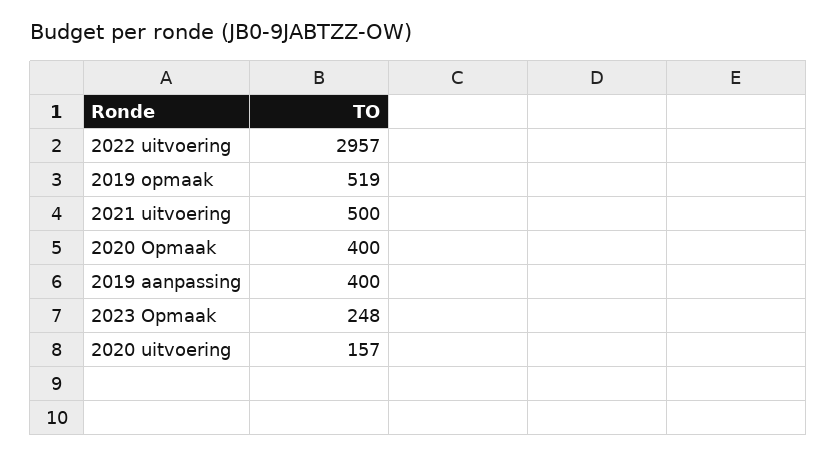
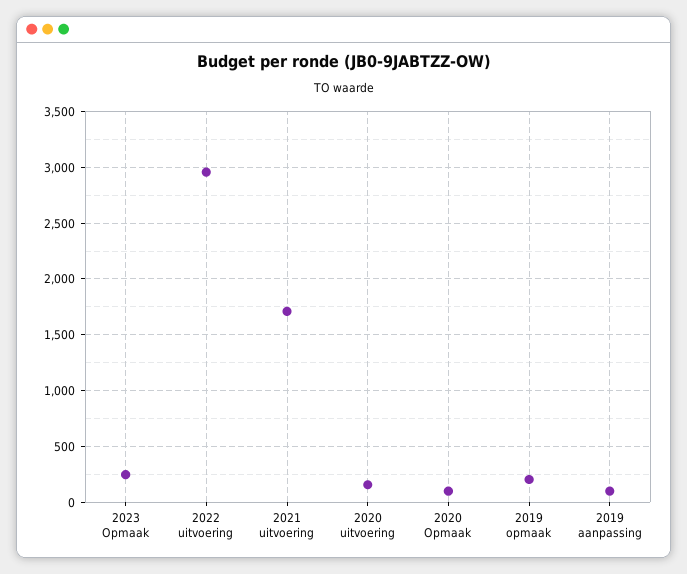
  {
    "2022 uitvoering": 2957,
-   "2019 opmaak": 519,
+   "2019 opmaak": 200,
-   "2021 uitvoering": 500,
+   "2021 uitvoering": 1700,
-   "2020 Opmaak": 400,
+   "2020 Opmaak": 100,
-   "2019 aanpassing": 400,
+   "2019 aanpassing": 100,
    "2023 Opmaak": 248,
    "2020 uitvoering": 157
  }

